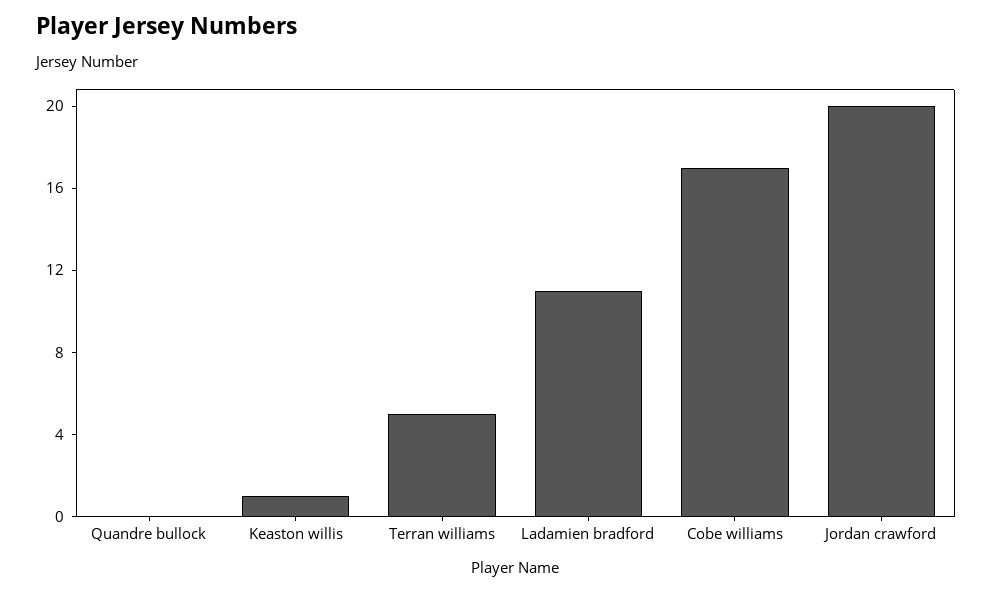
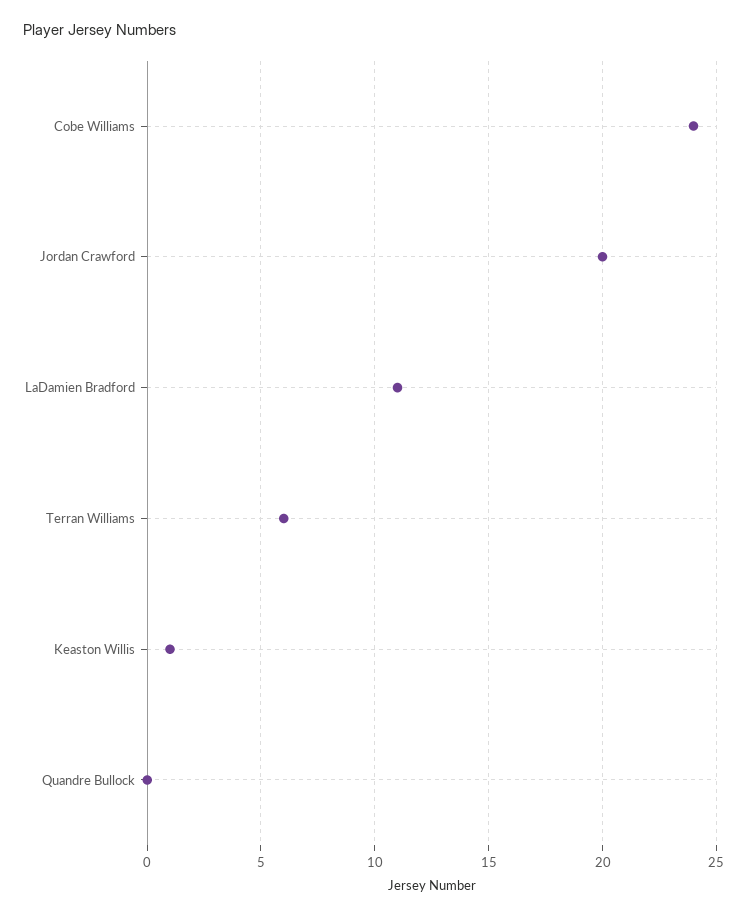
  {
    "Quandre bullock": 0,
    "Keaston willis": 1,
-   "Terran williams": 5,
+   "Terran williams": 6,
    "Ladamien bradford": 11,
-   "Cobe williams": 17,
+   "Cobe williams": 24,
    "Jordan crawford": 20
  }

